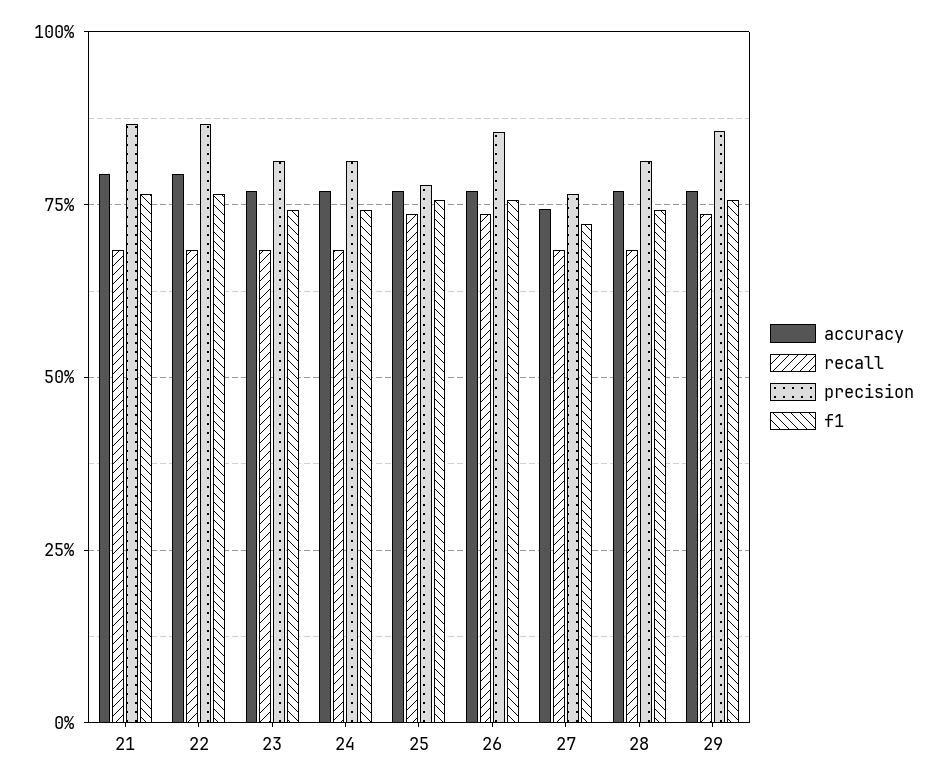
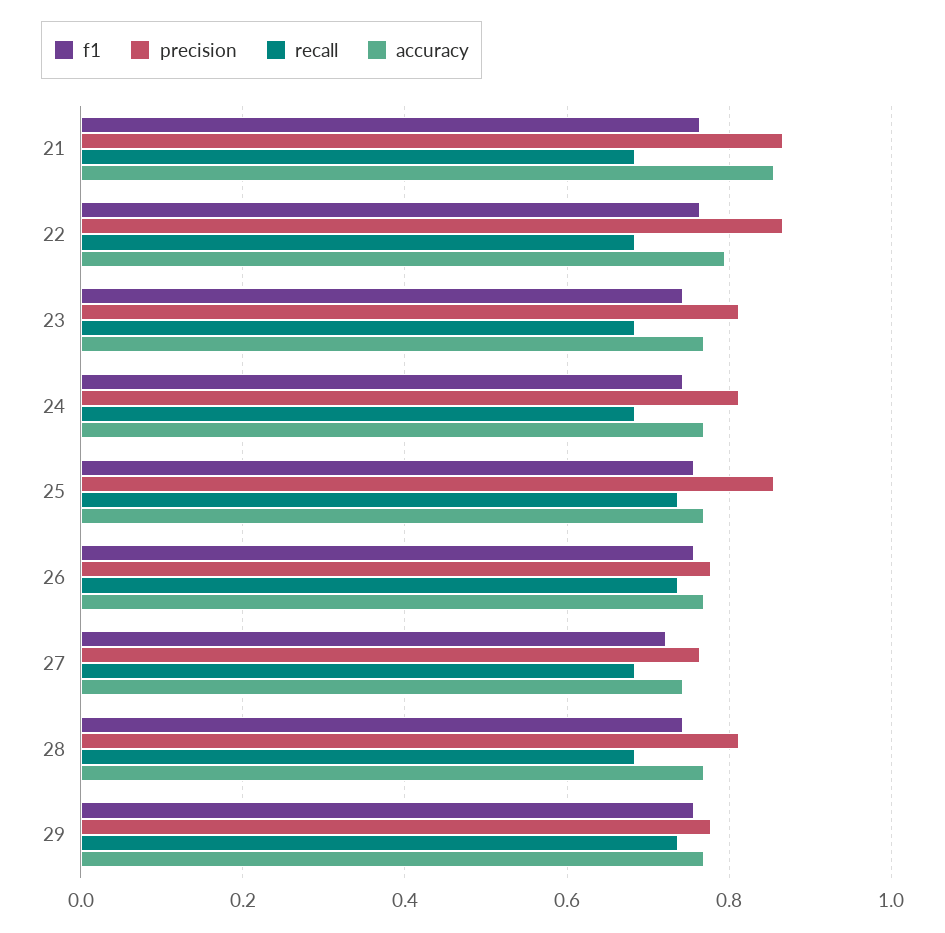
  {
    "accuracy": {
-     "21": 0.8,
+     "21": 0.86,
      "22": 0.8,
      "23": 0.76,
      "24": 0.76,
      "25": 0.76,
      "26": 0.76,
      "27": 0.74,
      "28": 0.76,
      "29": 0.76
    },
    "recall": {
      "21": 0.68,
      "22": 0.68,
      "23": 0.68,
      "24": 0.68,
      "25": 0.74,
      "26": 0.74,
      "27": 0.68,
      "28": 0.68,
      "29": 0.74
    },
    "precision": {
      "21": 0.86,
      "22": 0.86,
      "23": 0.82,
      "24": 0.82,
-     "25": 0.775,
+     "25": 0.86,
-     "26": 0.85,
+     "26": 0.78,
      "27": 0.76,
      "28": 0.82,
-     "29": 0.85
+     "29": 0.78
    },
    "f1": {
      "21": 0.76,
      "22": 0.76,
      "23": 0.74,
      "24": 0.74,
      "25": 0.76,
      "26": 0.76,
      "27": 0.72,
      "28": 0.74,
      "29": 0.76
    }
  }

